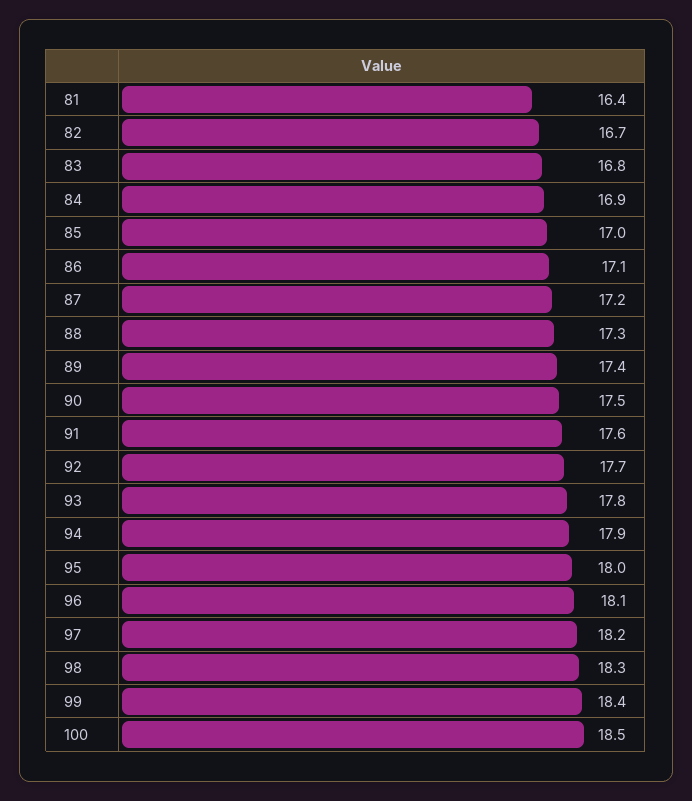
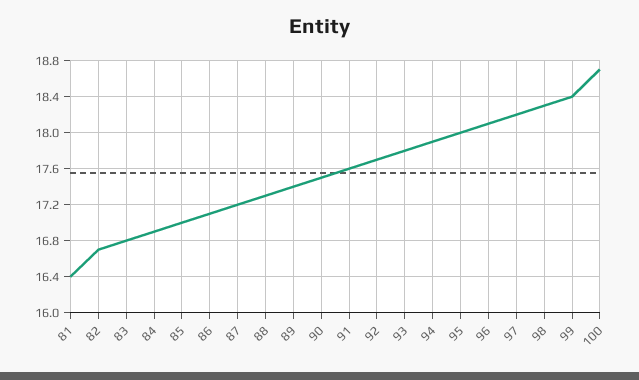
  {
    "81": 16.4,
    "82": 16.7,
    "83": 16.8,
    "84": 16.9,
    "85": 17,
    "86": 17.1,
    "87": 17.2,
    "88": 17.3,
    "89": 17.4,
    "90": 17.5,
    "91": 17.6,
    "92": 17.7,
    "93": 17.8,
    "94": 17.9,
    "95": 18,
    "96": 18.1,
    "97": 18.2,
    "98": 18.3,
    "99": 18.4,
-   "100": 18.5
+   "100": 18.7
  }

